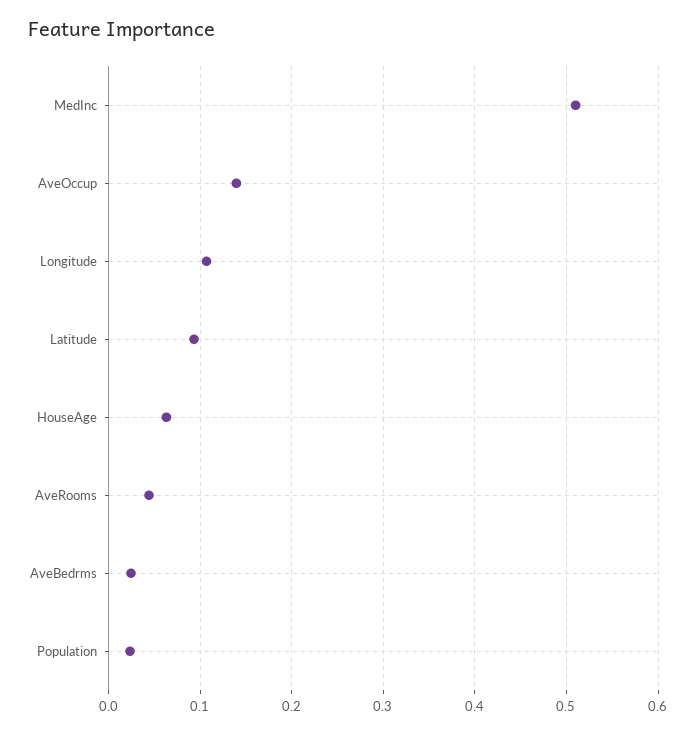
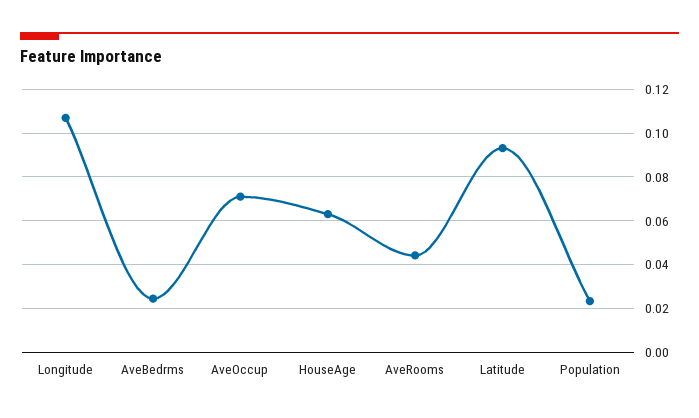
  {
-   "MedInc": 0.51,
-   "AveOccup": 0.14,
+   "AveOccup": 0.07,
    "Longitude": 0.105,
    "Latitude": 0.095,
    "HouseAge": 0.065,
    "AveRooms": 0.045,
    "AveBedrms": 0.025,
    "Population": 0.025
  }

